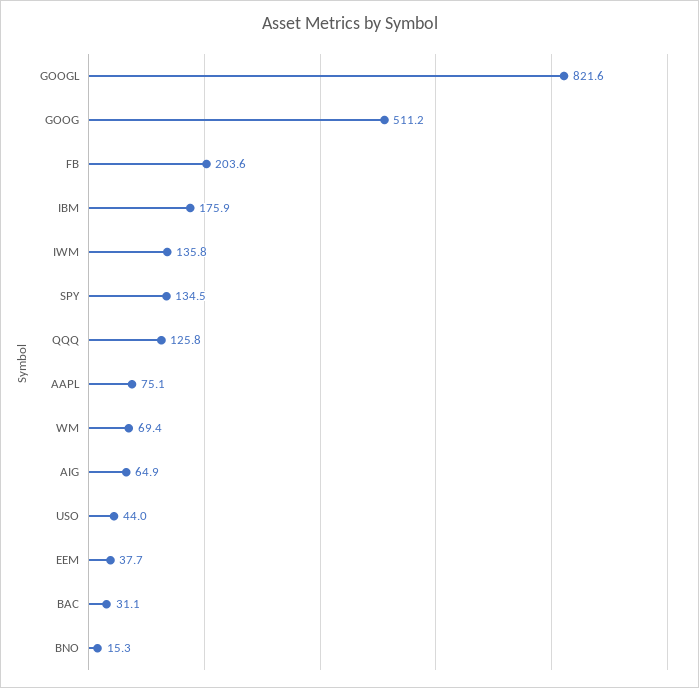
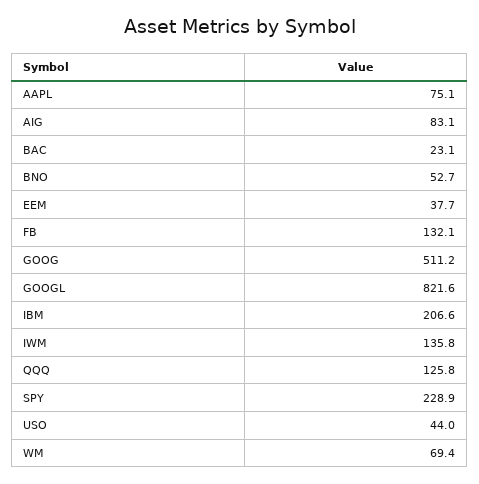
  {
    "GOOGL": 821.6,
    "GOOG": 511.2,
-   "FB": 203.6,
+   "FB": 132.1,
-   "IBM": 175.9,
+   "IBM": 206.6,
    "IWM": 135.8,
-   "SPY": 134.5,
+   "SPY": 228.9,
    "QQQ": 125.8,
    "AAPL": 75.1,
    "WM": 69.4,
-   "AIG": 64.9,
+   "AIG": 83.1,
    "USO": 44,
    "EEM": 37.7,
-   "BAC": 31.1,
+   "BAC": 23.1,
-   "BNO": 15.3
+   "BNO": 52.7
  }

